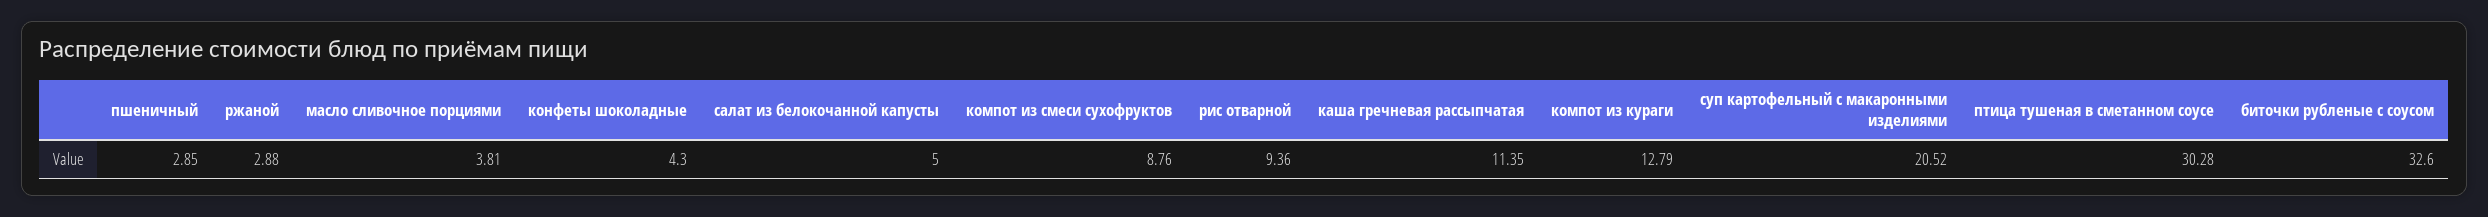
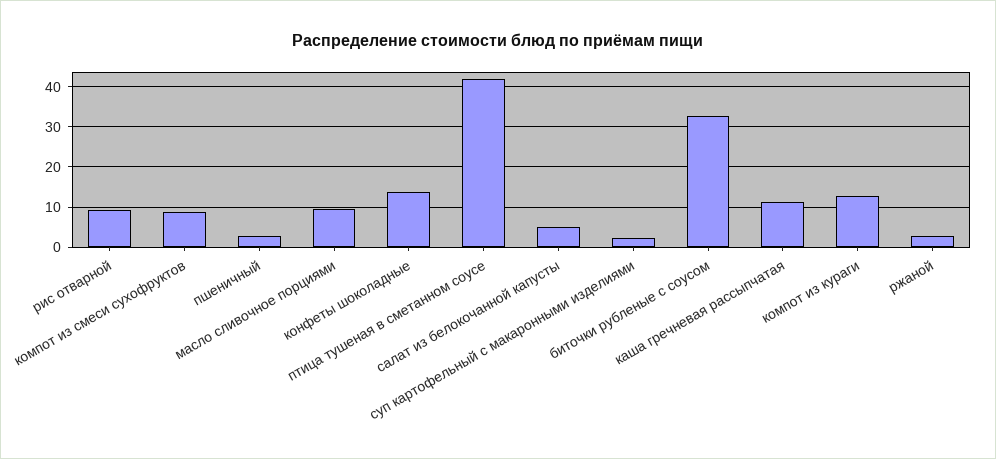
  {
    "пшеничный": 2.85,
    "ржаной": 2.88,
-   "масло сливочное порциями": 3.81,
+   "масло сливочное порциями": 10,
-   "конфеты шоколадные": 4.3,
+   "конфеты шоколадные": 14,
    "салат из белокочанной капусты": 5,
    "компот из смеси сухофруктов": 8.76,
    "рис отварной": 9.36,
    "каша гречневая рассыпчатая": 11.35,
    "компот из кураги": 12.79,
-   "суп картофельный с макаронными изделиями": 20.52,
+   "суп картофельный с макаронными изделиями": 2,
-   "птица тушеная в сметанном соусе": 30.28,
+   "птица тушеная в сметанном соусе": 42,
    "биточки рубленые с соусом": 32.6
  }

